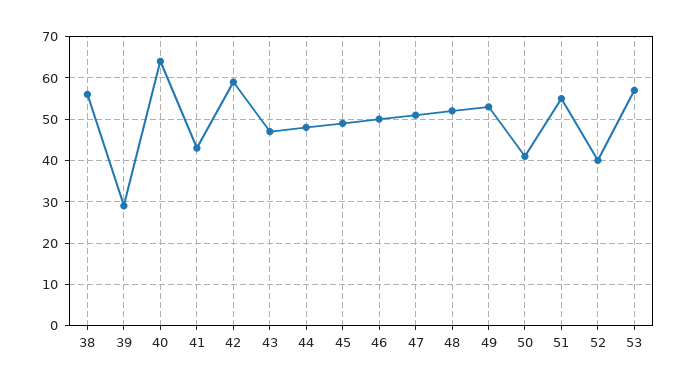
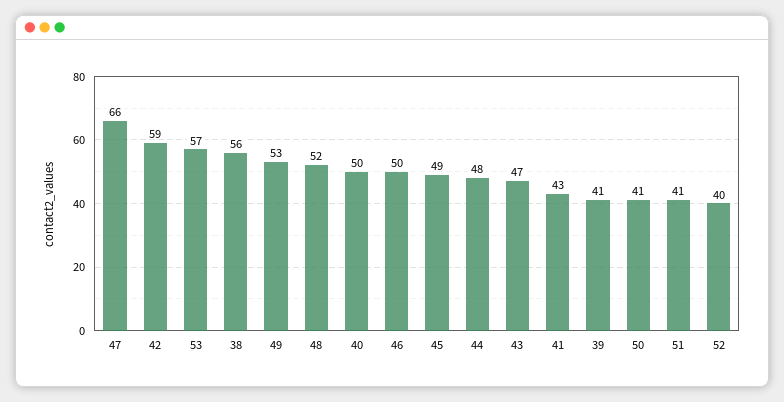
  {
    "38": 56,
-   "39": 30,
+   "39": 41,
-   "40": 65,
+   "40": 50,
    "41": 43,
    "42": 59,
    "43": 47,
    "44": 48,
    "45": 49,
    "46": 50,
-   "47": 50,
+   "47": 66,
    "48": 52,
    "49": 53,
    "50": 41,
-   "51": 55,
+   "51": 41,
    "52": 40,
    "53": 57
  }

